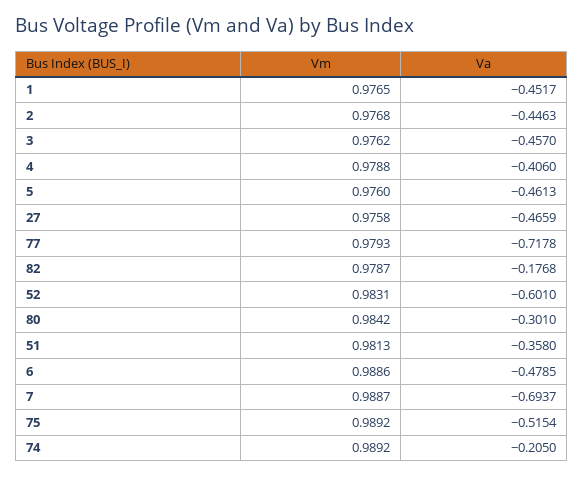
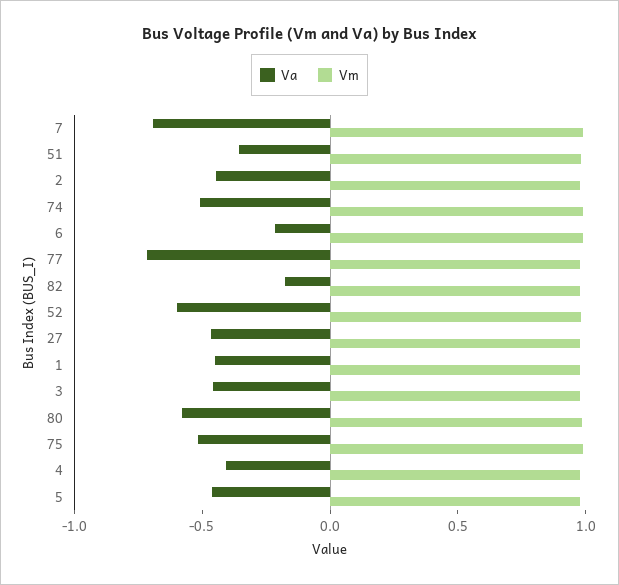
  {
    "Vm": {
      "1": 0.9765,
      "2": 0.9768,
      "3": 0.9762,
      "4": 0.9788,
      "5": 0.976,
      "27": 0.9758,
      "77": 0.9793,
      "82": 0.9787,
      "52": 0.9831,
      "80": 0.9842,
      "51": 0.9813,
      "6": 0.9886,
      "7": 0.9887,
      "75": 0.9892,
      "74": 0.9892
    },
    "Va": {
      "1": -0.4517,
      "2": -0.4463,
      "3": -0.457,
      "4": -0.406,
      "5": -0.4613,
      "27": -0.4659,
      "77": -0.7178,
      "82": -0.1768,
      "52": -0.601,
-     "80": -0.301,
+     "80": -0.6,
      "51": -0.358,
-     "6": -0.4785,
+     "6": -0.2,
      "7": -0.6937,
      "75": -0.5154,
-     "74": -0.205
+     "74": -0.5
    }
  }

